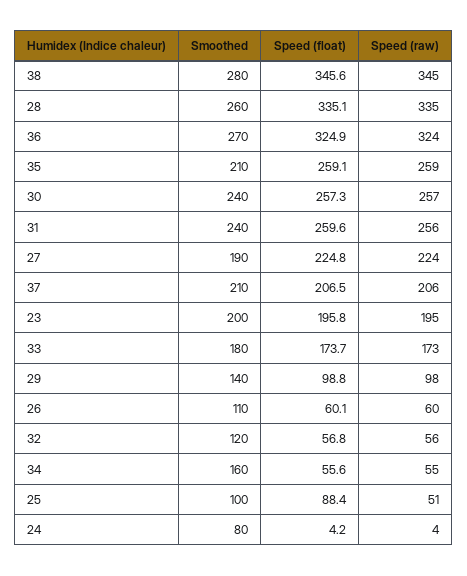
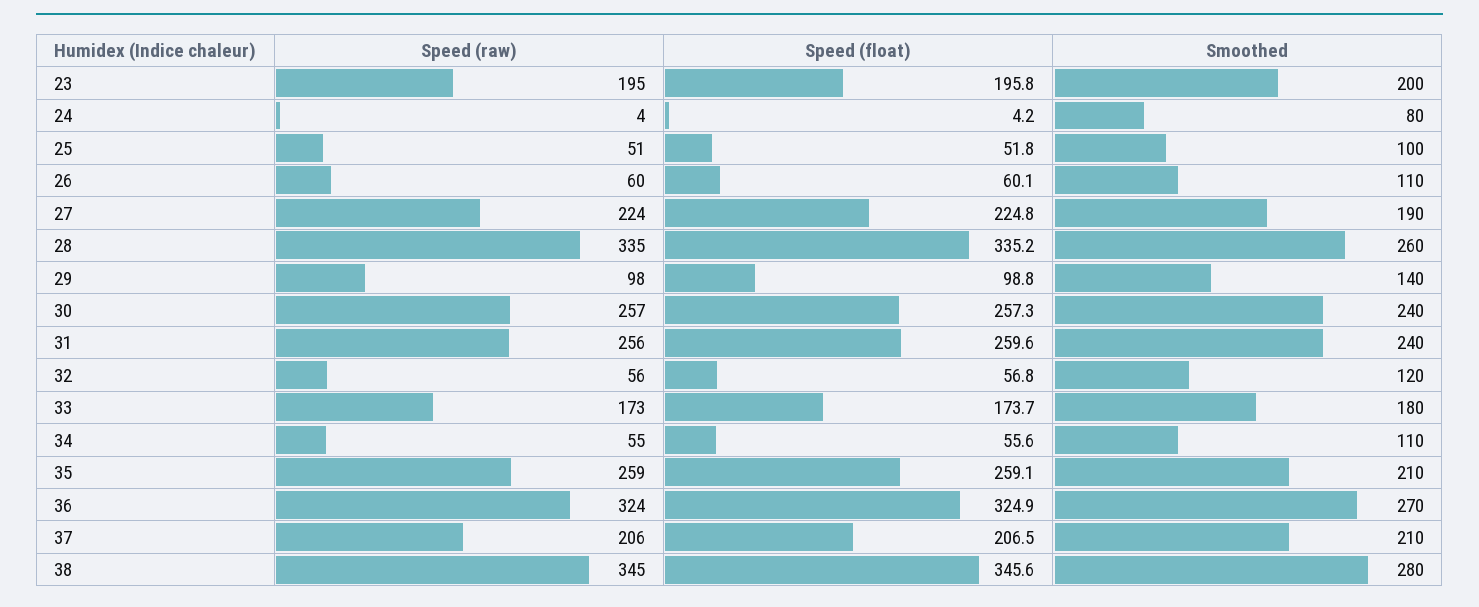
  {
    "Smoothed": {
      "38": 280,
      "28": 260,
      "36": 270,
      "35": 210,
      "30": 240,
      "31": 240,
      "27": 190,
      "37": 210,
      "23": 200,
      "33": 180,
      "29": 140,
      "26": 110,
      "32": 120,
-     "34": 160,
+     "34": 110,
      "25": 100,
      "24": 80
    },
    "Speed (float)": {
      "38": 345.6,
-     "28": 335.1,
+     "28": 335.2,
      "36": 324.9,
      "35": 259.1,
      "30": 257.3,
      "31": 259.6,
      "27": 224.8,
      "37": 206.5,
      "23": 195.8,
      "33": 173.7,
      "29": 98.8,
      "26": 60.1,
      "32": 56.8,
      "34": 55.6,
-     "25": 88.4,
+     "25": 51.8,
      "24": 4.2
    },
    "Speed (raw)": {
      "38": 345,
      "28": 335,
      "36": 324,
      "35": 259,
      "30": 257,
      "31": 256,
      "27": 224,
      "37": 206,
      "23": 195,
      "33": 173,
      "29": 98,
      "26": 60,
      "32": 56,
      "34": 55,
      "25": 51,
      "24": 4
    }
  }

